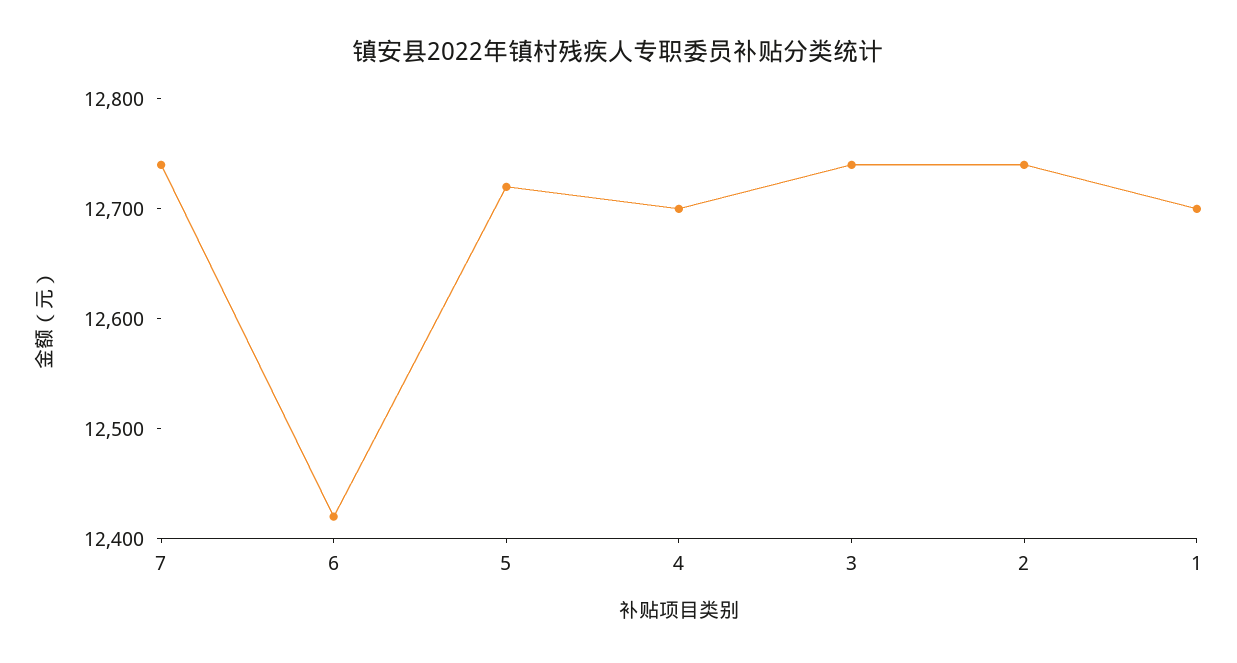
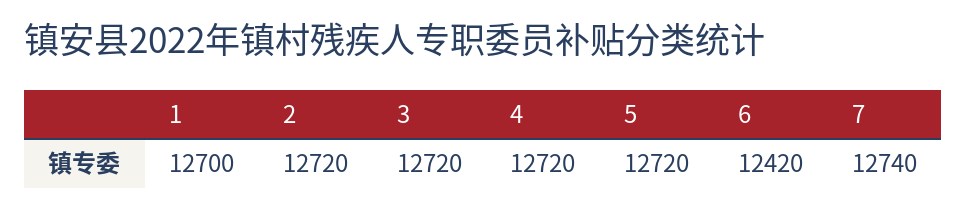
  {
    "7": 12740,
    "6": 12420,
    "5": 12720,
-   "4": 12700,
+   "4": 12720,
-   "3": 12740,
+   "3": 12720,
-   "2": 12740,
+   "2": 12720,
    "1": 12700
  }

